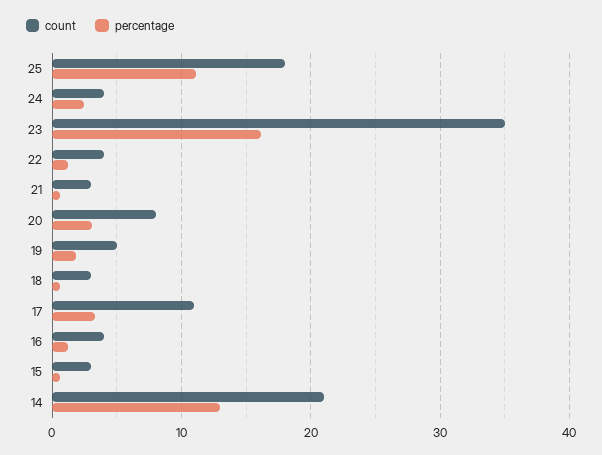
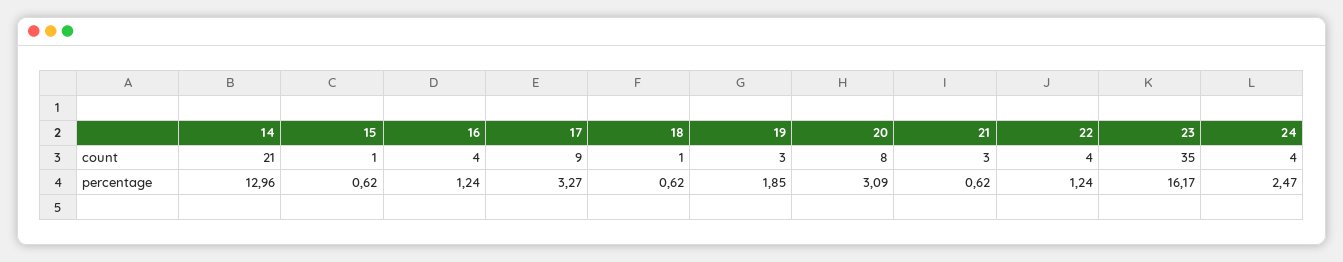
  {
    "count": {
-     "25": 18,
      "24": 4,
      "23": 35,
      "22": 4,
      "21": 3,
      "20": 8,
-     "19": 5,
+     "19": 3,
-     "18": 3,
+     "18": 1,
-     "17": 11,
+     "17": 9,
      "16": 4,
-     "15": 3,
+     "15": 1,
      "14": 21
    },
    "percentage": {
-     "25": 11,
      "24": 2.47,
      "23": 16.17,
      "22": 1.24,
      "21": 0.62,
      "20": 3.09,
      "19": 1.85,
      "18": 0.62,
      "17": 3.27,
      "16": 1.24,
      "15": 0.62,
      "14": 12.96
    }
  }

